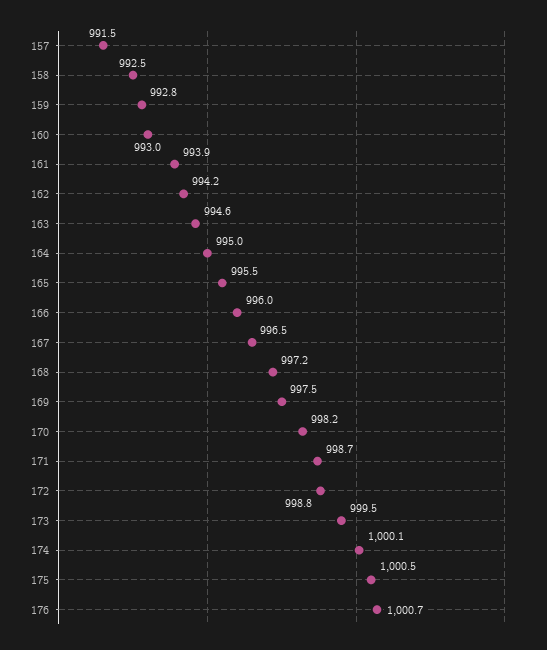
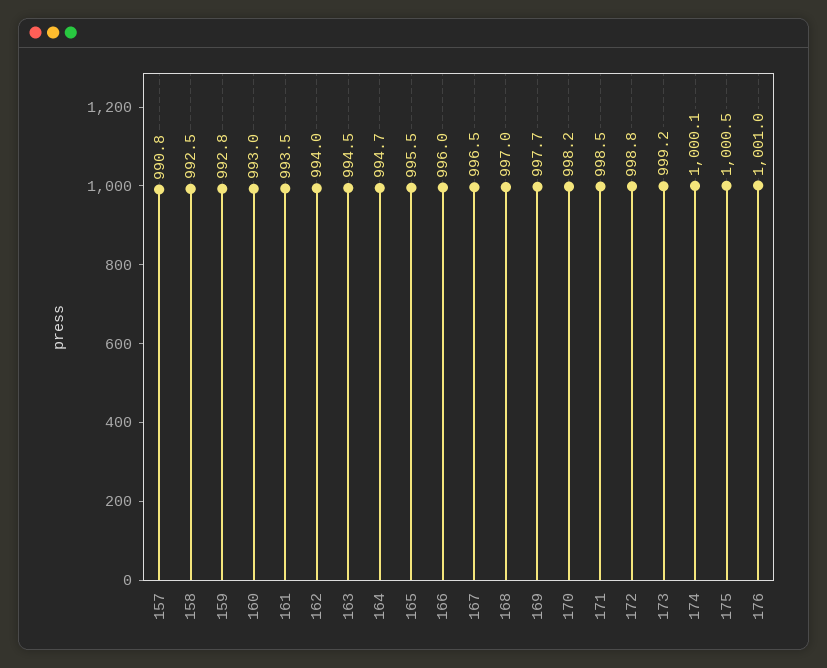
  {
-   "157": 991.5,
+   "157": 990.8,
    "158": 992.5,
    "159": 992.8,
    "160": 993,
-   "161": 993.9,
+   "161": 993.5,
-   "162": 994.2,
+   "162": 994,
-   "163": 994.6,
+   "163": 994.5,
-   "164": 995,
+   "164": 994.7,
    "165": 995.5,
    "166": 996,
    "167": 996.5,
-   "168": 997.2,
+   "168": 997,
-   "169": 997.5,
+   "169": 997.7,
    "170": 998.2,
-   "171": 998.7,
+   "171": 998.5,
    "172": 998.8,
-   "173": 999.5,
+   "173": 999.2,
    "174": 1000.1,
    "175": 1000.5,
-   "176": 1000.7
+   "176": 1001
  }

